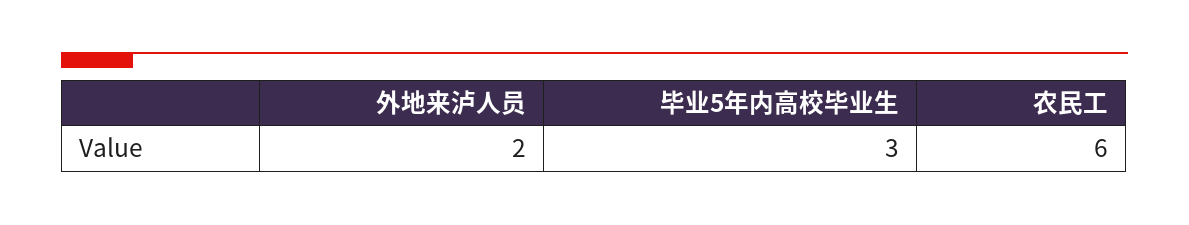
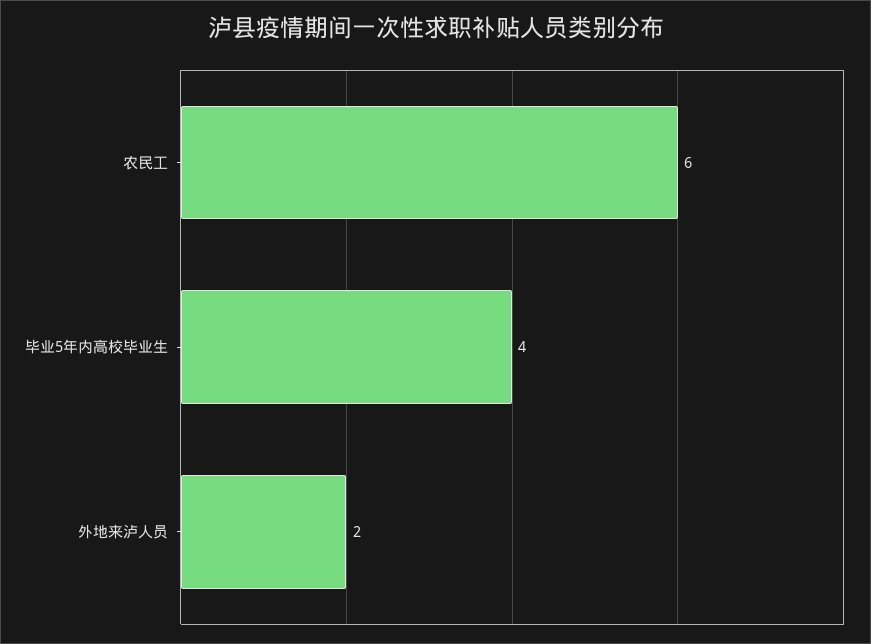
  {
    "外地来泸人员": 2,
-   "毕业5年内高校毕业生": 3,
+   "毕业5年内高校毕业生": 4,
    "农民工": 6
  }

